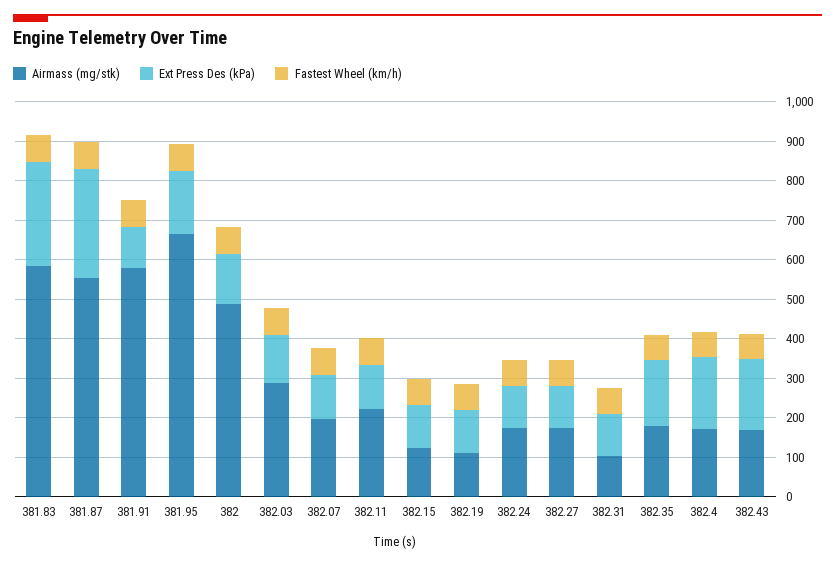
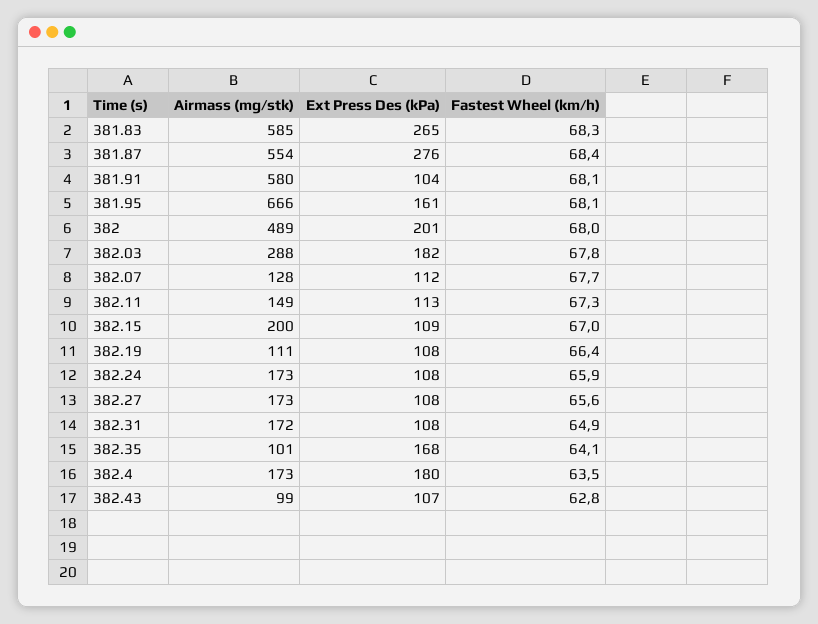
  {
    "Airmass (mg/stk)": {
      "381.83": 585,
      "381.87": 554,
      "381.91": 580,
      "381.95": 666,
      "382": 489,
      "382.03": 288,
-     "382.07": 200,
+     "382.07": 128,
-     "382.11": 225,
+     "382.11": 149,
-     "382.15": 125,
+     "382.15": 200,
      "382.19": 111,
      "382.24": 173,
      "382.27": 173,
-     "382.31": 100,
+     "382.31": 172,
-     "382.35": 175,
+     "382.35": 101,
      "382.4": 173,
-     "382.43": 175
+     "382.43": 99
    },
    "Ext Press Des (kPa)": {
      "381.83": 265,
      "381.87": 276,
      "381.91": 104,
      "381.95": 161,
-     "382": 125,
+     "382": 201,
-     "382.03": 125,
+     "382.03": 182,
      "382.07": 112,
      "382.11": 113,
      "382.15": 109,
      "382.19": 108,
      "382.24": 108,
      "382.27": 108,
      "382.31": 108,
      "382.35": 168,
      "382.4": 180,
-     "382.43": 175
+     "382.43": 107
    },
    "Fastest Wheel (km/h)": {
      "381.83": 68.3,
      "381.87": 68.4,
      "381.91": 68.1,
      "381.95": 68.1,
      "382": 68,
      "382.03": 67.8,
      "382.07": 67.7,
      "382.11": 67.3,
      "382.15": 67,
      "382.19": 66.4,
      "382.24": 65.9,
      "382.27": 65.6,
      "382.31": 64.9,
      "382.35": 64.1,
      "382.4": 63.5,
      "382.43": 62.8
    }
  }

